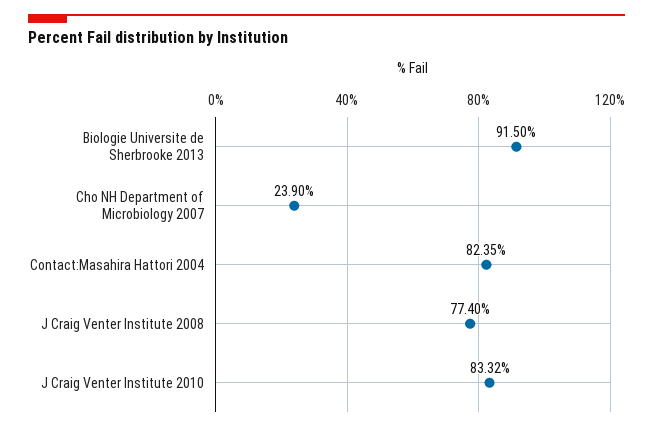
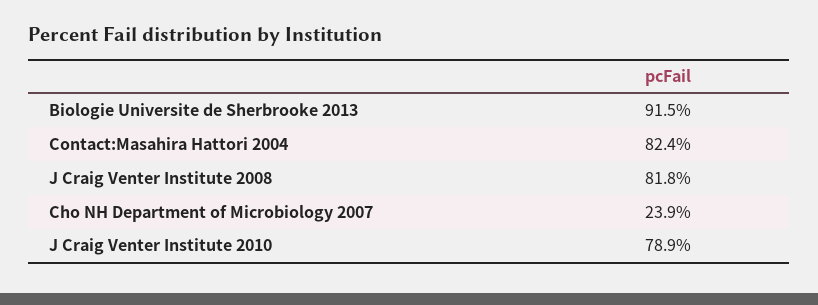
  {
    "Biologie Universite de Sherbrooke 2013": 91.5,
    "Cho NH Department of Microbiology 2007": 23.9,
    "Contact:Masahira Hattori 2004": 82.35,
-   "J Craig Venter Institute 2008": 77.4,
+   "J Craig Venter Institute 2008": 81.8,
-   "J Craig Venter Institute 2010": 83.32
+   "J Craig Venter Institute 2010": 78.9
  }

